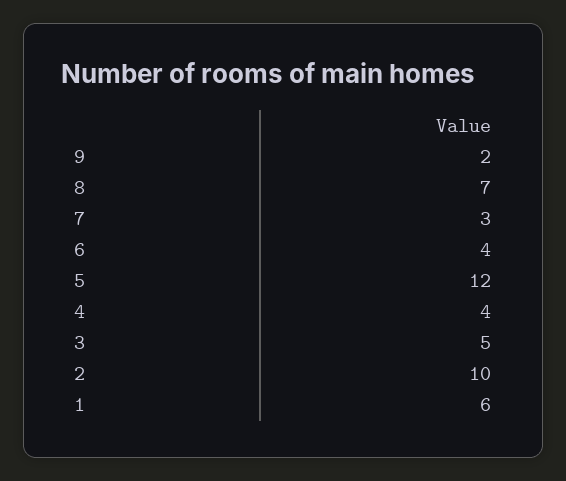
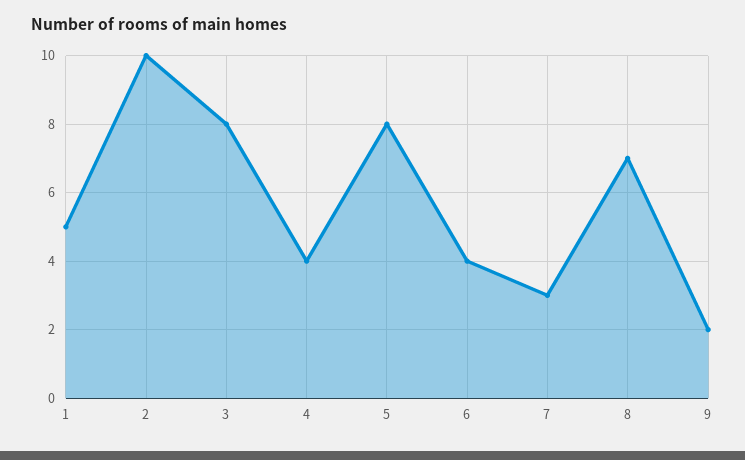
  {
    "9": 2,
    "8": 7,
    "7": 3,
    "6": 4,
-   "5": 12,
+   "5": 8,
    "4": 4,
-   "3": 5,
+   "3": 8,
    "2": 10,
-   "1": 6
+   "1": 5
  }

